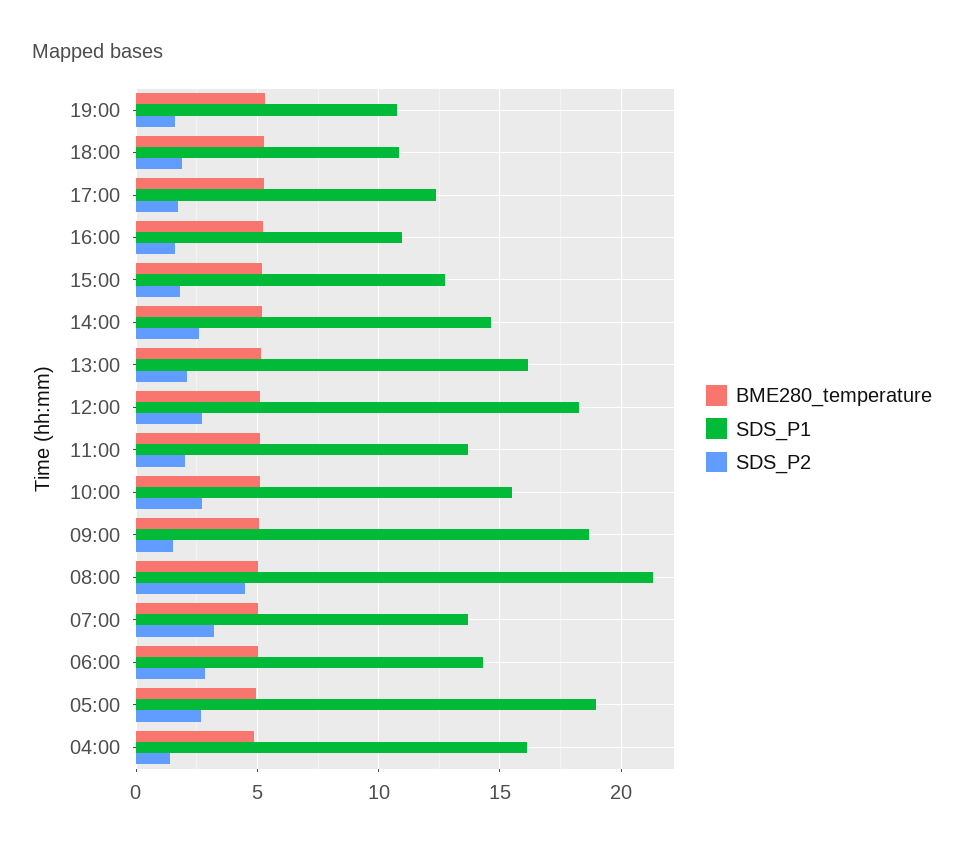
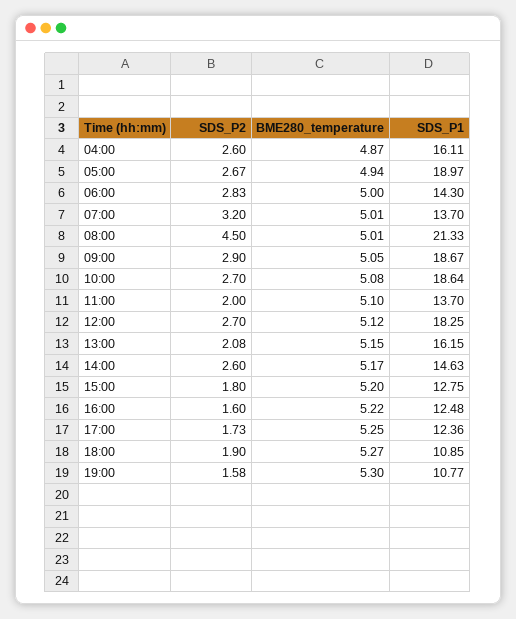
  {
    "BME280_temperature": {
      "19:00": 5.3,
      "18:00": 5.27,
      "17:00": 5.25,
      "16:00": 5.22,
      "15:00": 5.2,
      "14:00": 5.17,
      "13:00": 5.15,
      "12:00": 5.12,
      "11:00": 5.1,
      "10:00": 5.08,
      "09:00": 5.05,
      "08:00": 5.01,
      "07:00": 5.01,
      "06:00": 5,
      "05:00": 4.94,
      "04:00": 4.87
    },
    "SDS_P1": {
      "19:00": 10.77,
      "18:00": 10.85,
      "17:00": 12.36,
-     "16:00": 11,
+     "16:00": 12.48,
      "15:00": 12.75,
      "14:00": 14.63,
      "13:00": 16.15,
      "12:00": 18.25,
      "11:00": 13.7,
-     "10:00": 15.5,
+     "10:00": 18.64,
      "09:00": 18.67,
      "08:00": 21.33,
      "07:00": 13.7,
      "06:00": 14.3,
      "05:00": 18.97,
      "04:00": 16.11
    },
    "SDS_P2": {
      "19:00": 1.58,
      "18:00": 1.9,
      "17:00": 1.73,
      "16:00": 1.6,
      "15:00": 1.8,
      "14:00": 2.6,
      "13:00": 2.08,
      "12:00": 2.7,
      "11:00": 2,
      "10:00": 2.7,
-     "09:00": 1.5,
+     "09:00": 2.9,
      "08:00": 4.5,
      "07:00": 3.2,
      "06:00": 2.83,
      "05:00": 2.67,
-     "04:00": 1.5
+     "04:00": 2.6
    }
  }

